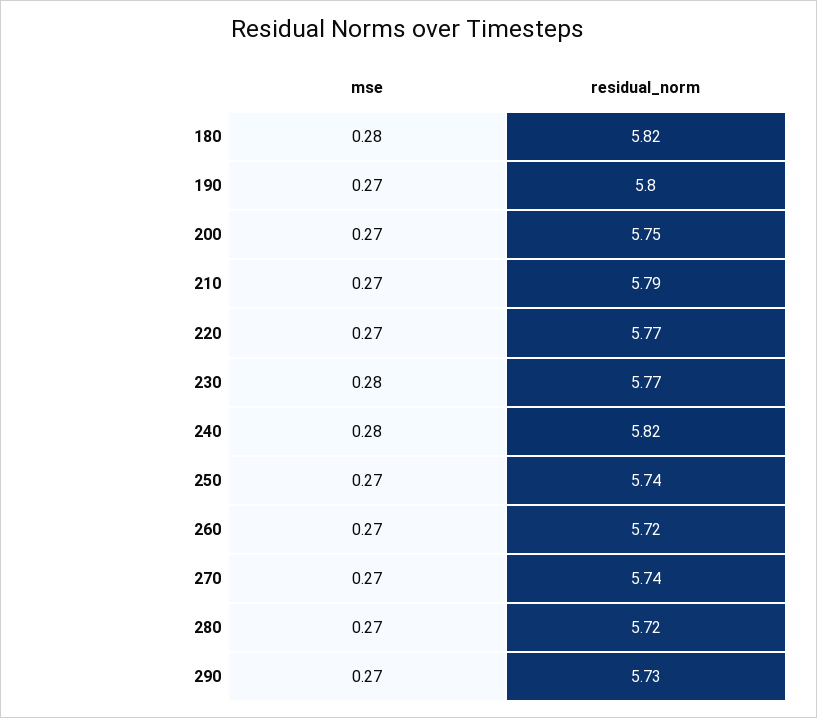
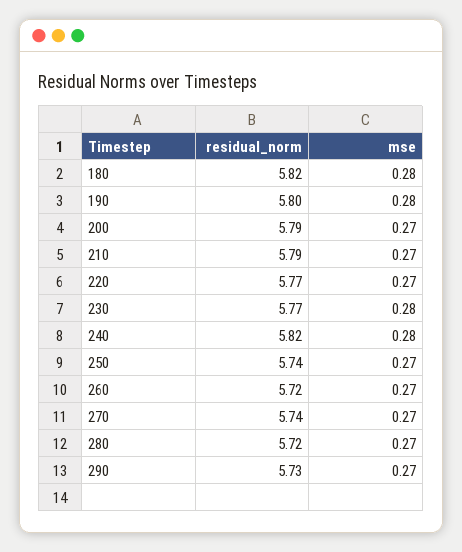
  {
    "mse": {
      "180": 0.28,
-     "190": 0.27,
+     "190": 0.28,
      "200": 0.27,
      "210": 0.27,
      "220": 0.27,
      "230": 0.28,
      "240": 0.28,
      "250": 0.27,
      "260": 0.27,
      "270": 0.27,
      "280": 0.27,
      "290": 0.27
    },
    "residual_norm": {
      "180": 5.82,
      "190": 5.8,
-     "200": 5.75,
+     "200": 5.79,
      "210": 5.79,
      "220": 5.77,
      "230": 5.77,
      "240": 5.82,
      "250": 5.74,
      "260": 5.72,
      "270": 5.74,
      "280": 5.72,
      "290": 5.73
    }
  }

